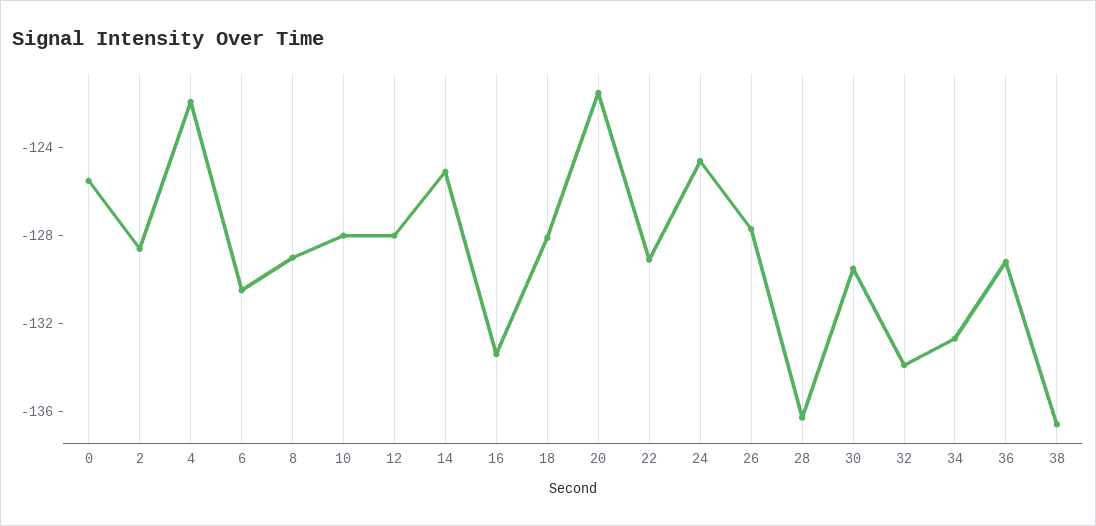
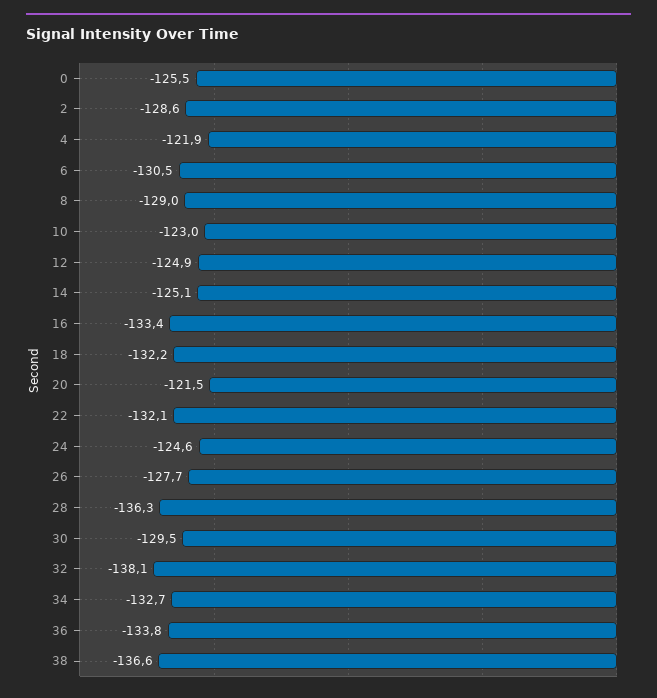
  {
    "0": -125.5,
    "2": -128.6,
    "4": -121.9,
    "6": -130.5,
    "8": -129,
-   "10": -128,
+   "10": -123,
-   "12": -128,
+   "12": -124.9,
    "14": -125.1,
    "16": -133.4,
-   "18": -128,
+   "18": -132.2,
    "20": -121.5,
-   "22": -129,
+   "22": -132.1,
    "24": -124.6,
    "26": -127.7,
    "28": -136.3,
    "30": -129.5,
-   "32": -134,
+   "32": -138.1,
    "34": -132.7,
-   "36": -129,
+   "36": -133.8,
    "38": -136.6
  }

